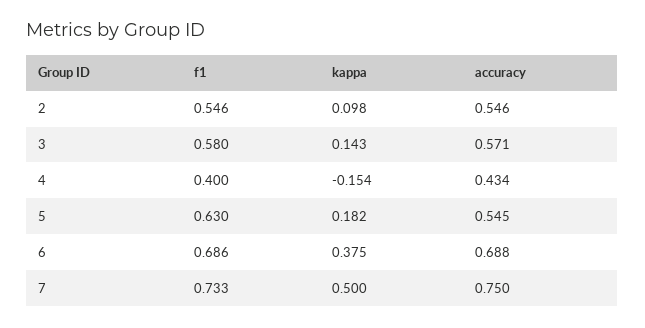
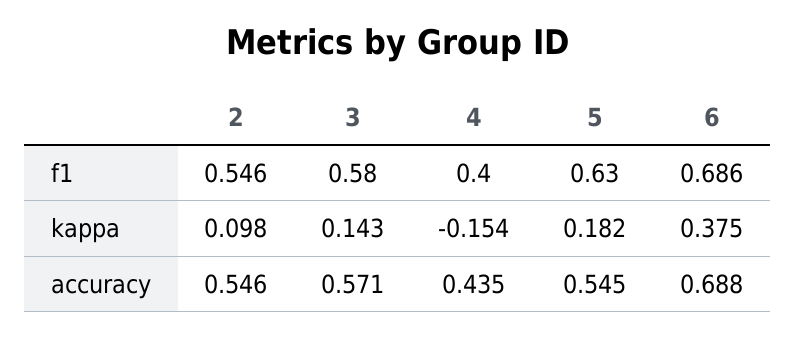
  {
    "f1": {
      "2": 0.546,
      "3": 0.58,
      "4": 0.4,
      "5": 0.63,
-     "6": 0.686,
+     "6": 0.686
-     "7": 0.733
    },
    "kappa": {
      "2": 0.098,
      "3": 0.143,
      "4": -0.154,
      "5": 0.182,
-     "6": 0.375,
+     "6": 0.375
-     "7": 0.5
    },
    "accuracy": {
      "2": 0.546,
      "3": 0.571,
-     "4": 0.434,
+     "4": 0.435,
      "5": 0.545,
-     "6": 0.688,
+     "6": 0.688
-     "7": 0.75
    }
  }

